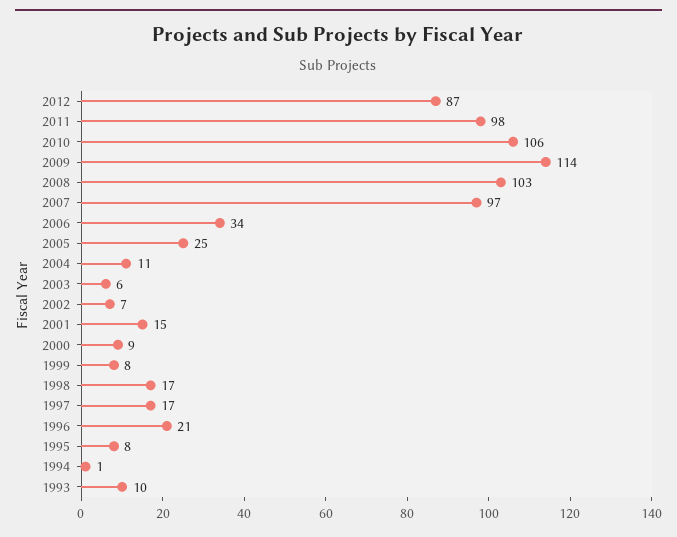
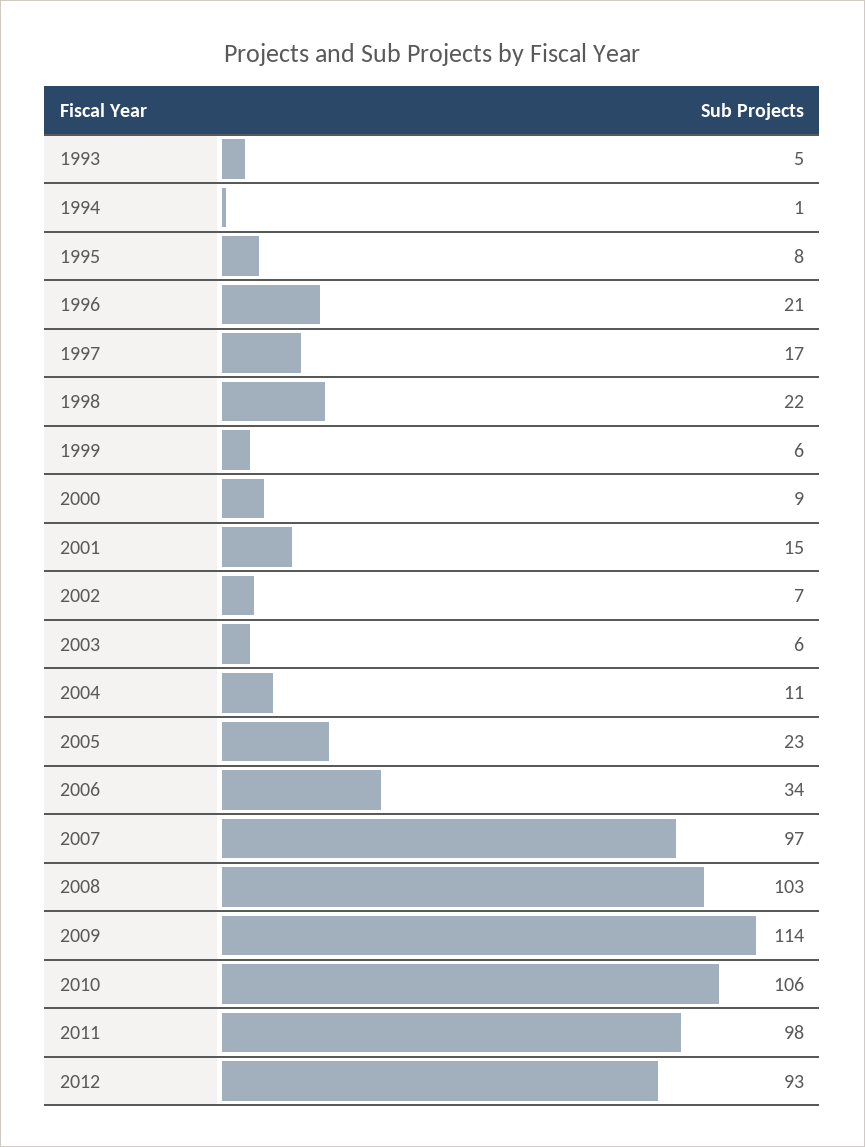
  {
-   "2012": 87,
+   "2012": 93,
    "2011": 98,
    "2010": 106,
    "2009": 114,
    "2008": 103,
    "2007": 97,
    "2006": 34,
-   "2005": 25,
+   "2005": 23,
    "2004": 11,
    "2003": 6,
    "2002": 7,
    "2001": 15,
    "2000": 9,
-   "1999": 8,
+   "1999": 6,
-   "1998": 17,
+   "1998": 22,
    "1997": 17,
    "1996": 21,
    "1995": 8,
    "1994": 1,
-   "1993": 10
+   "1993": 5
  }

